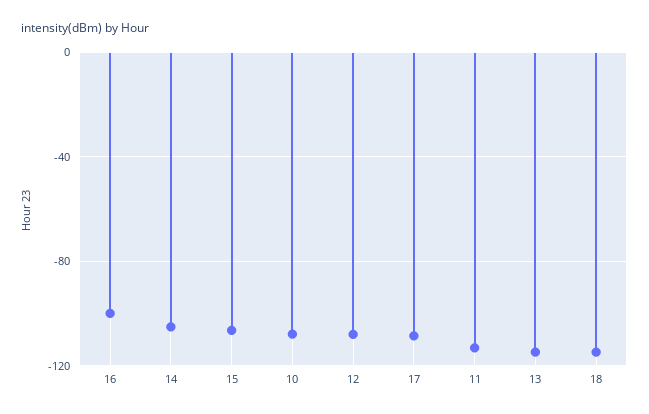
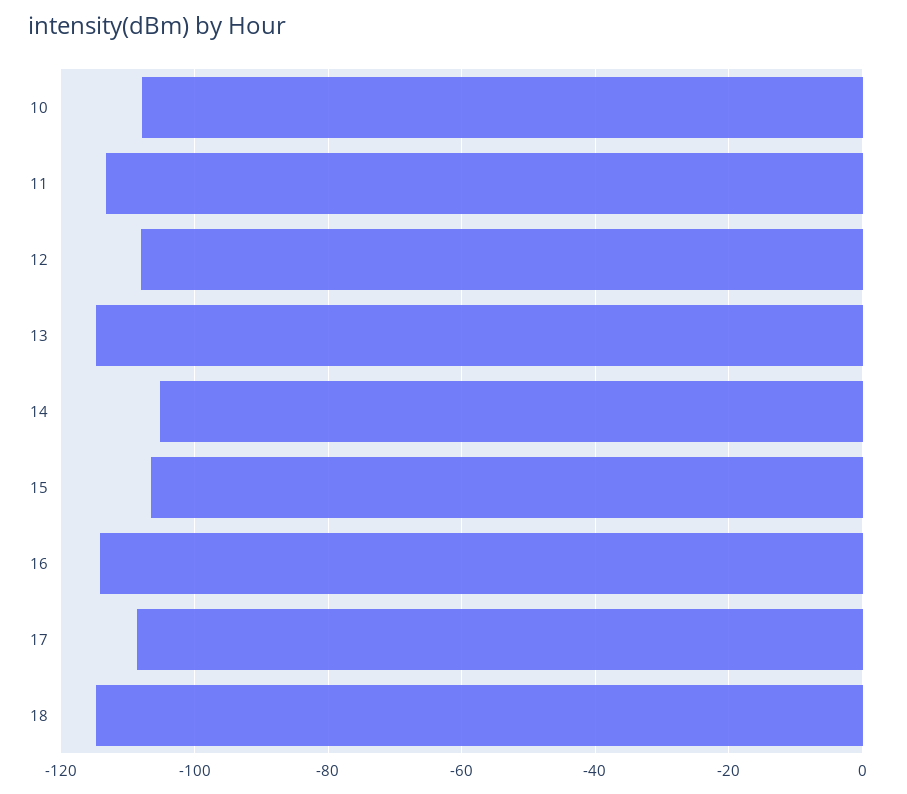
  {
-   "16": -100,
+   "16": -114,
    "14": -106,
    "15": -106,
    "10": -108,
    "12": -108,
    "17": -108,
    "11": -114,
    "13": -114,
    "18": -114
  }

